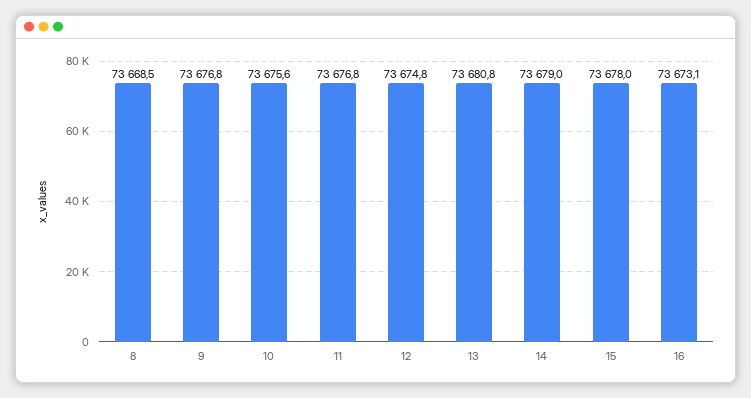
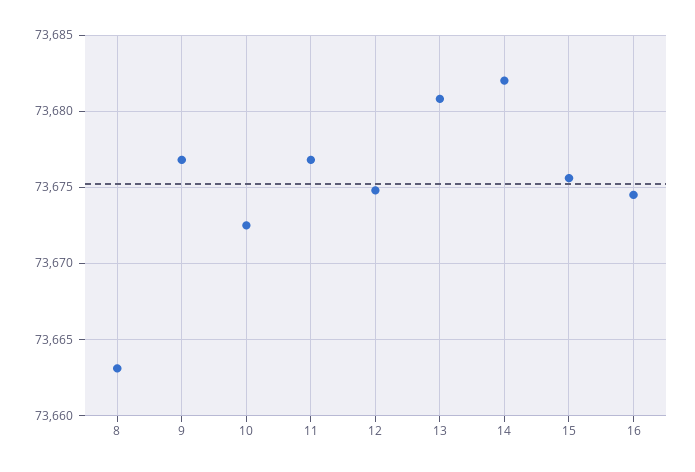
  {
-   "8": 73668.5,
+   "8": 73663,
    "9": 73676.8,
-   "10": 73675.6,
+   "10": 73672.5,
    "11": 73676.8,
    "12": 73674.8,
    "13": 73680.8,
-   "14": 73679,
+   "14": 73682,
-   "15": 73678,
+   "15": 73675.5,
-   "16": 73673.1
+   "16": 73674.5
  }

